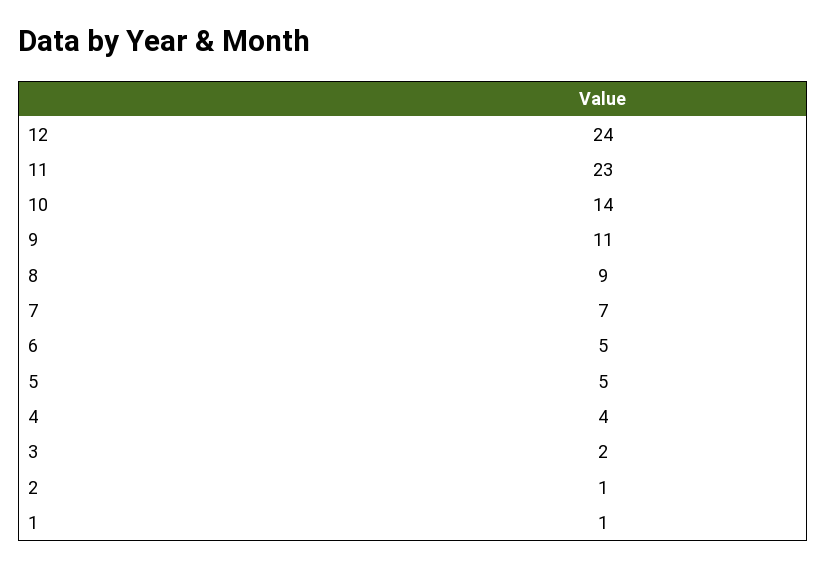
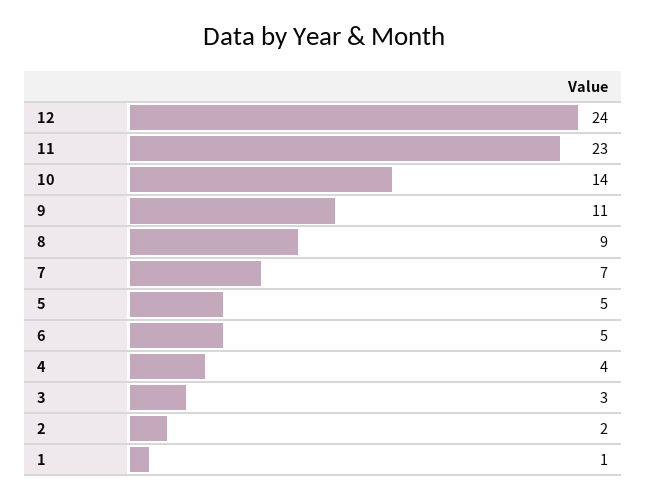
  {
    "12": 24,
    "11": 23,
    "10": 14,
    "9": 11,
    "8": 9,
    "7": 7,
    "6": 5,
    "5": 5,
    "4": 4,
-   "3": 2,
+   "3": 3,
-   "2": 1,
+   "2": 2,
    "1": 1
  }

